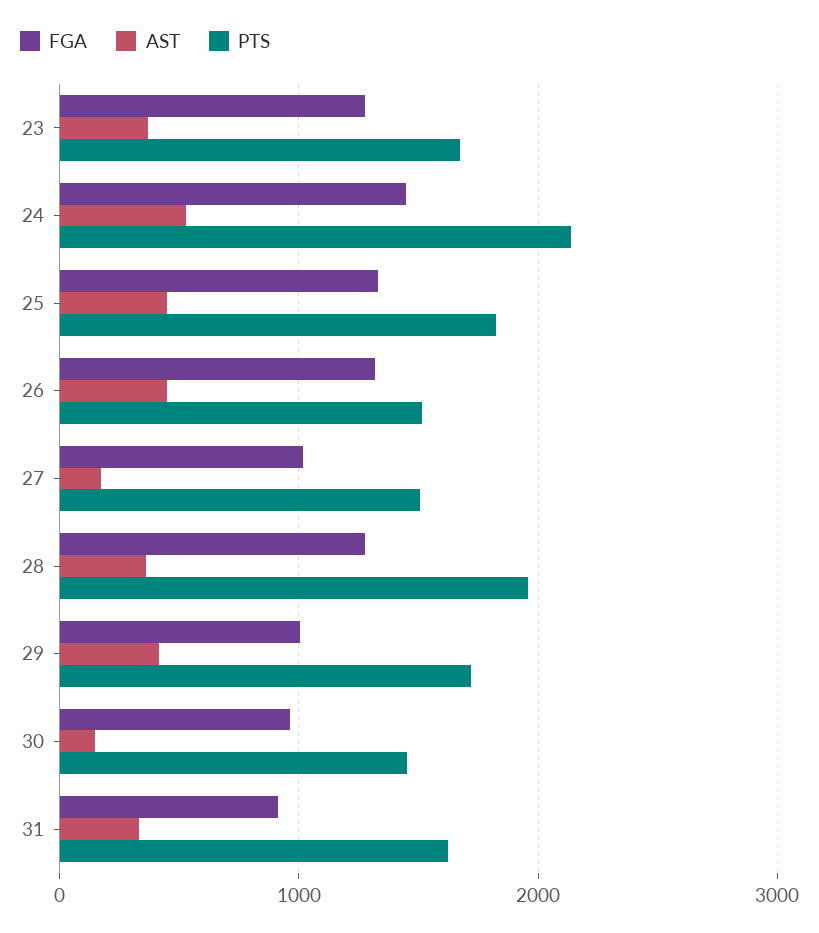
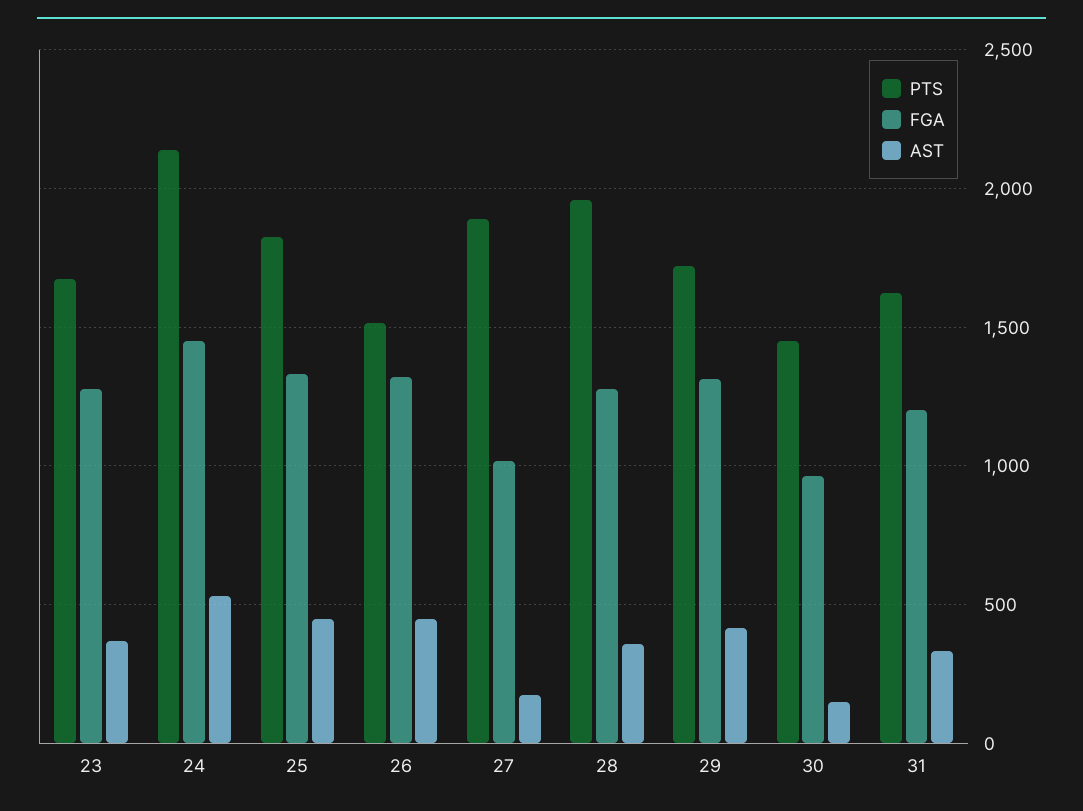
  {
    "FGA": {
      "23": 1300,
      "24": 1450,
      "25": 1350,
      "26": 1300,
      "27": 1000,
      "28": 1300,
-     "29": 1000,
+     "29": 1300,
      "30": 950,
-     "31": 900
+     "31": 1200
    },
    "AST": {
      "23": 350,
      "24": 550,
      "25": 450,
      "26": 450,
      "27": 150,
      "28": 350,
      "29": 400,
      "30": 150,
      "31": 350
    },
    "PTS": {
      "23": 1700,
      "24": 2150,
      "25": 1850,
      "26": 1500,
-     "27": 1500,
+     "27": 1900,
      "28": 1950,
      "29": 1700,
      "30": 1450,
      "31": 1600
    }
  }

